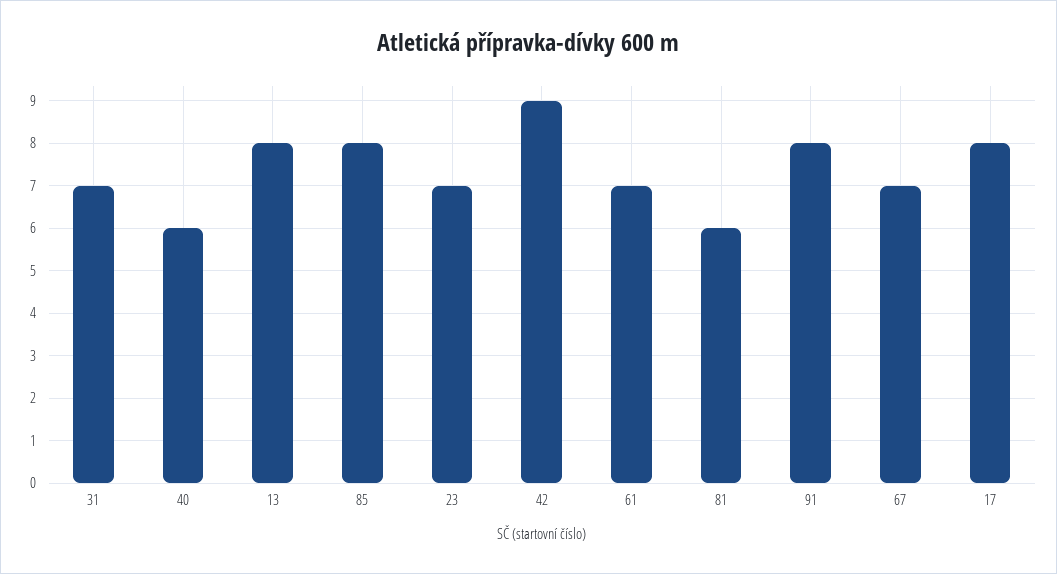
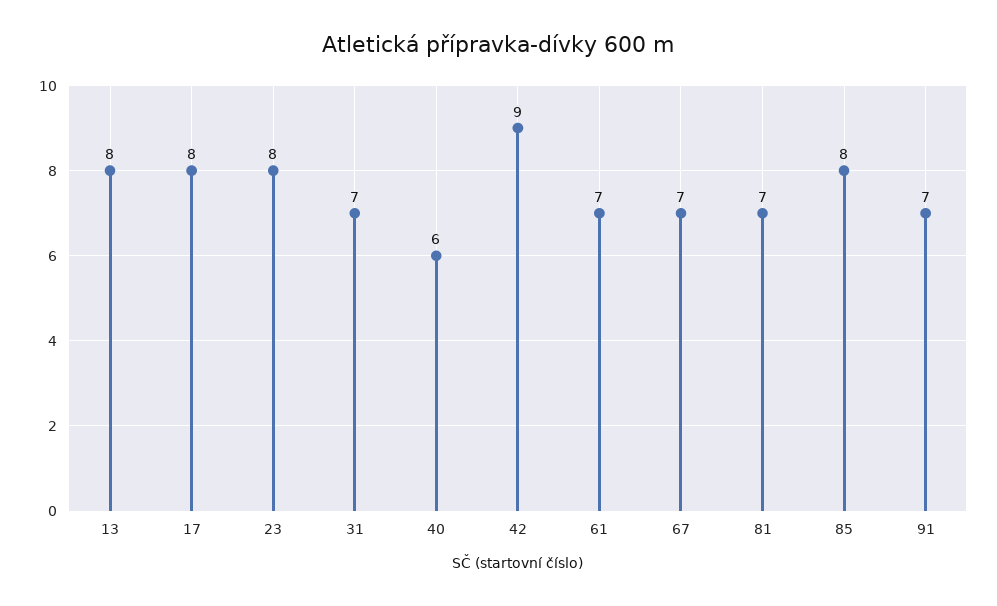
  {
    "31": 7,
    "40": 6,
    "13": 8,
    "85": 8,
-   "23": 7,
+   "23": 8,
    "42": 9,
    "61": 7,
-   "81": 6,
+   "81": 7,
-   "91": 8,
+   "91": 7,
    "67": 7,
    "17": 8
  }

